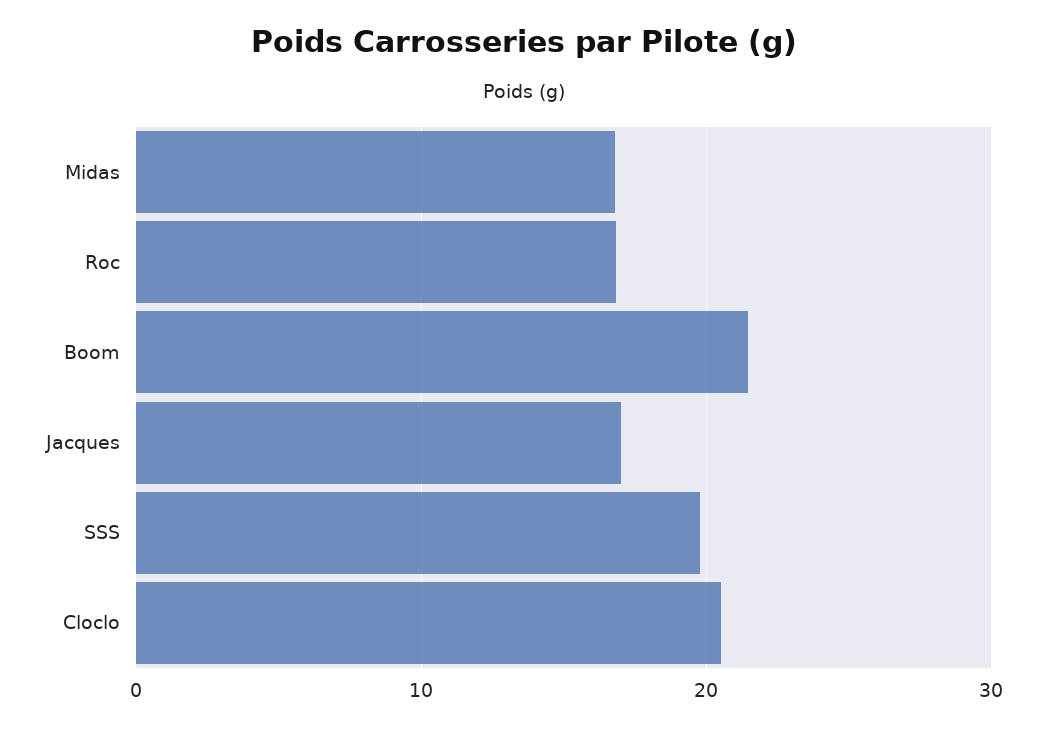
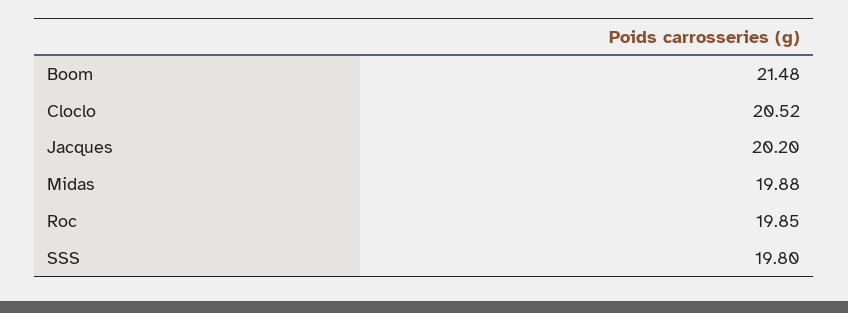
  {
-   "Midas": 17,
+   "Midas": 19.88,
-   "Roc": 17,
+   "Roc": 19.85,
    "Boom": 21.48,
-   "Jacques": 17,
+   "Jacques": 20.2,
    "SSS": 19.8,
    "Cloclo": 20.52
  }

